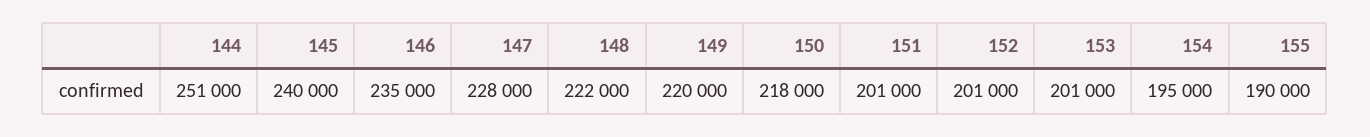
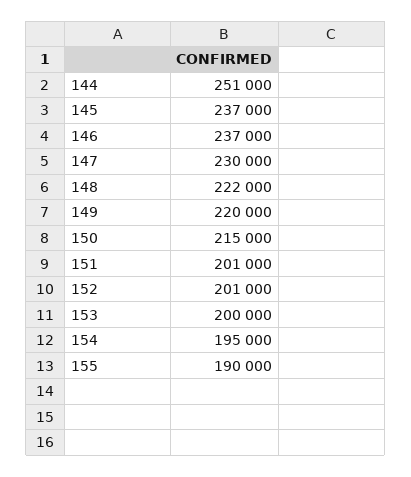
  {
    "144": 251000,
-   "145": 240000,
+   "145": 237000,
-   "146": 235000,
+   "146": 237000,
-   "147": 228000,
+   "147": 230000,
    "148": 222000,
    "149": 220000,
-   "150": 218000,
+   "150": 215000,
    "151": 201000,
    "152": 201000,
-   "153": 201000,
+   "153": 200000,
    "154": 195000,
    "155": 190000
  }

